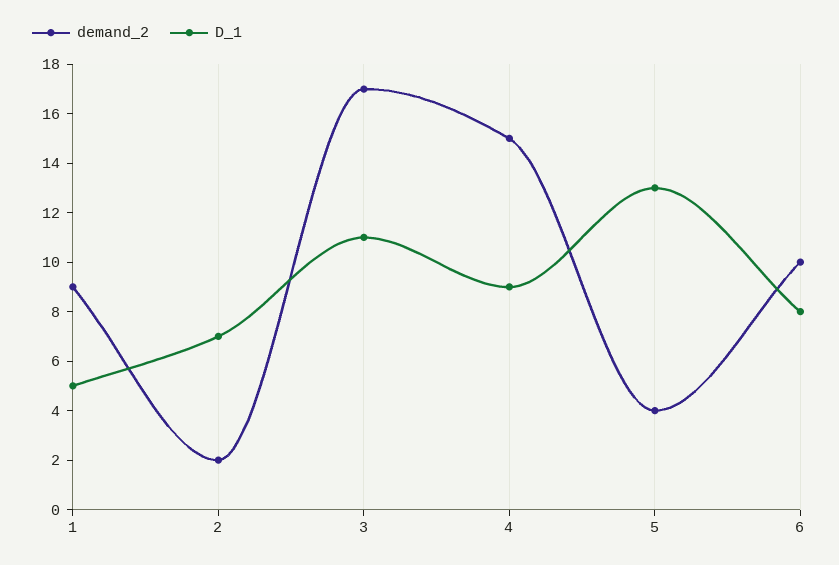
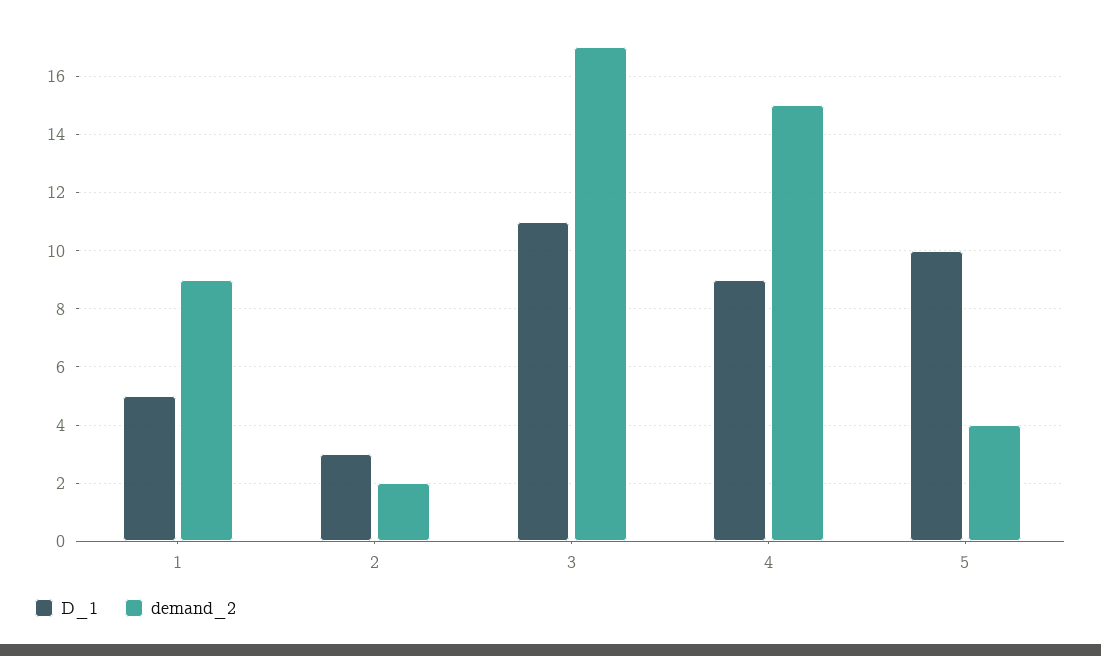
  {
    "demand_2": {
      "1": 9,
      "2": 2,
      "3": 17,
      "4": 15,
-     "5": 4,
+     "5": 4
-     "6": 10
    },
    "D_1": {
      "1": 5,
-     "2": 7,
+     "2": 3,
      "3": 11,
      "4": 9,
-     "5": 13,
+     "5": 10
-     "6": 8
    }
  }

